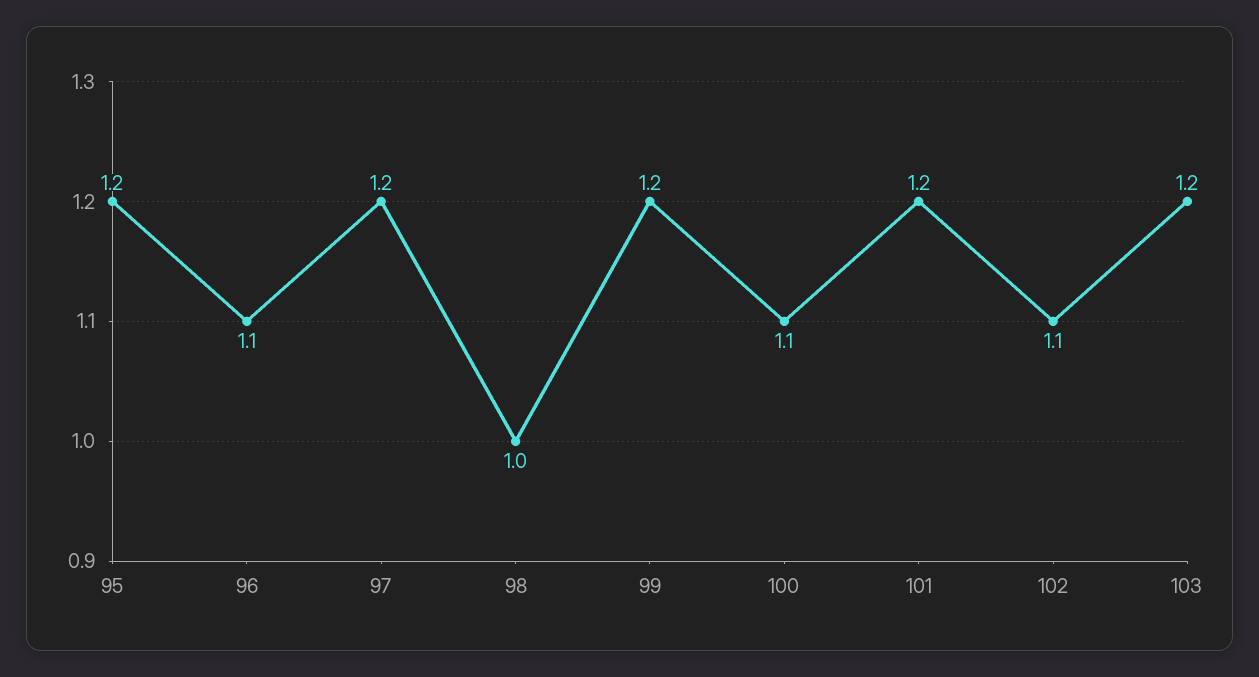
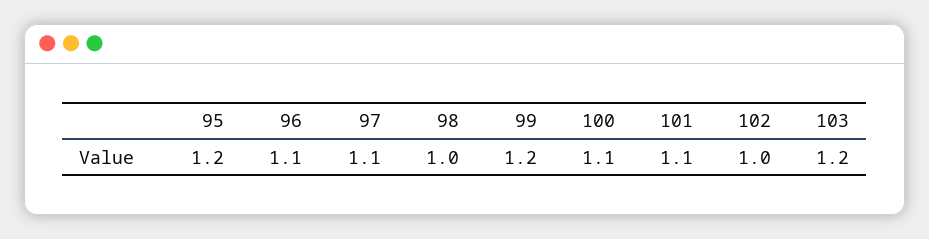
  {
    "95": 1.2,
    "96": 1.1,
-   "97": 1.2,
+   "97": 1.1,
    "98": 1,
    "99": 1.2,
    "100": 1.1,
-   "101": 1.2,
+   "101": 1.1,
-   "102": 1.1,
+   "102": 1,
    "103": 1.2
  }

